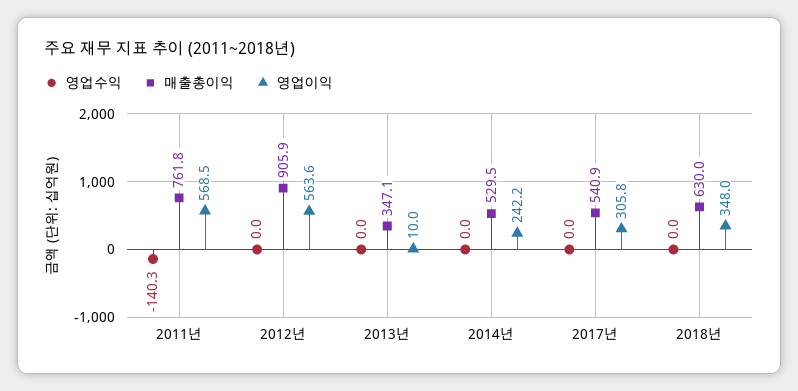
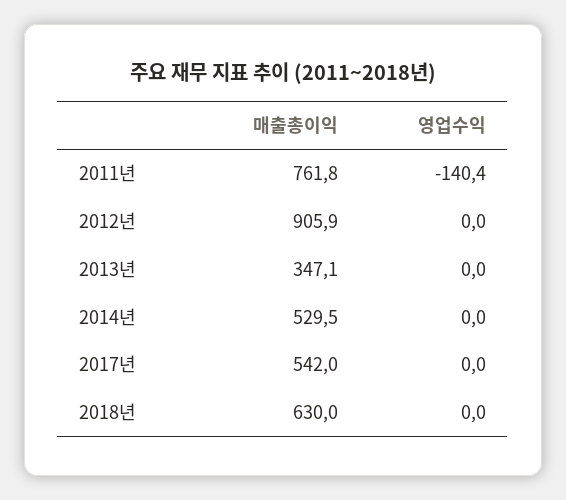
  {
    "영업수익": {
-     "2011년": -140.3,
+     "2011년": -140.4,
      "2012년": 0,
      "2013년": 0,
      "2014년": 0,
      "2017년": 0,
      "2018년": 0
    },
    "매출총이익": {
      "2011년": 761.8,
      "2012년": 905.9,
      "2013년": 347.1,
      "2014년": 529.5,
-     "2017년": 540.9,
+     "2017년": 542,
      "2018년": 630
-   },
+   }
-   "영업이익": {
-     "2011년": 568.5,
-     "2012년": 563.6,
-     "2013년": 10,
-     "2014년": 242.2,
-     "2017년": 305.8,
-     "2018년": 348
-   }
  }

